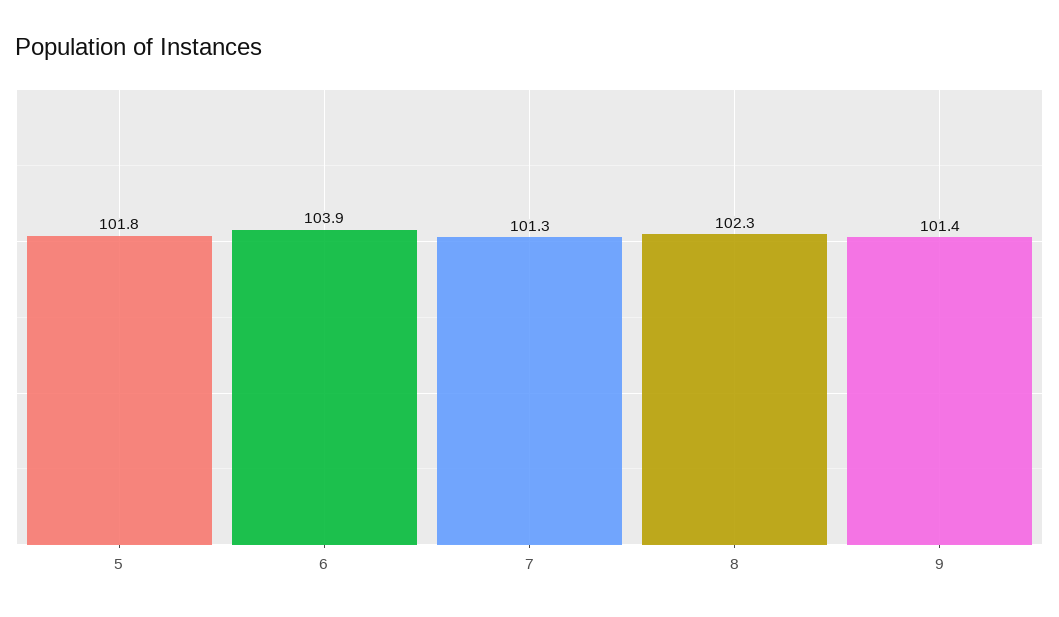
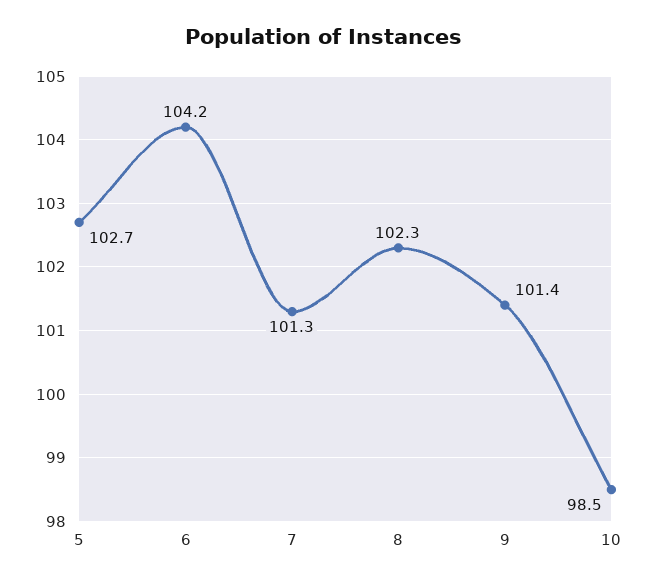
  {
-   "5": 101.8,
+   "5": 102.7,
-   "6": 103.9,
+   "6": 104.2,
    "7": 101.3,
    "8": 102.3,
-   "9": 101.4
+   "9": 101.4,
+   "10": 98.5
  }

